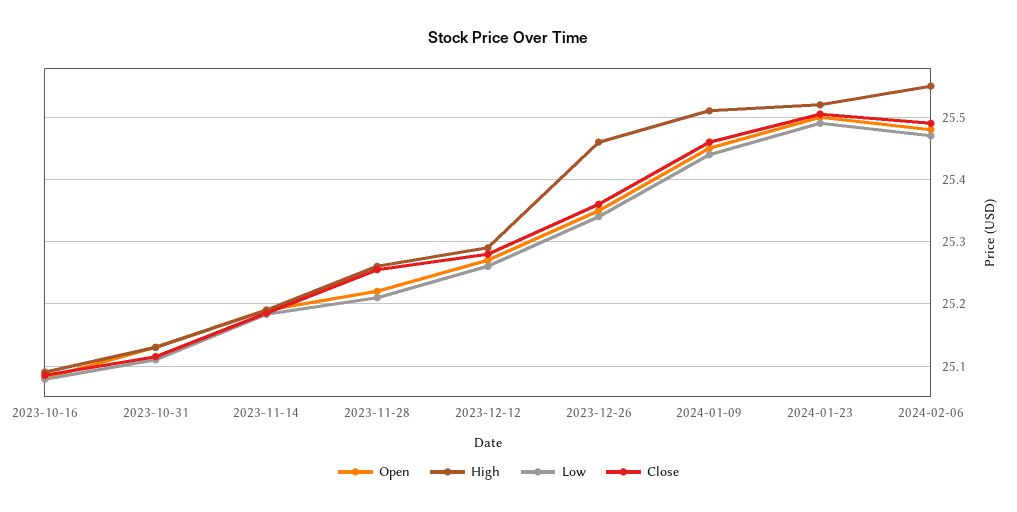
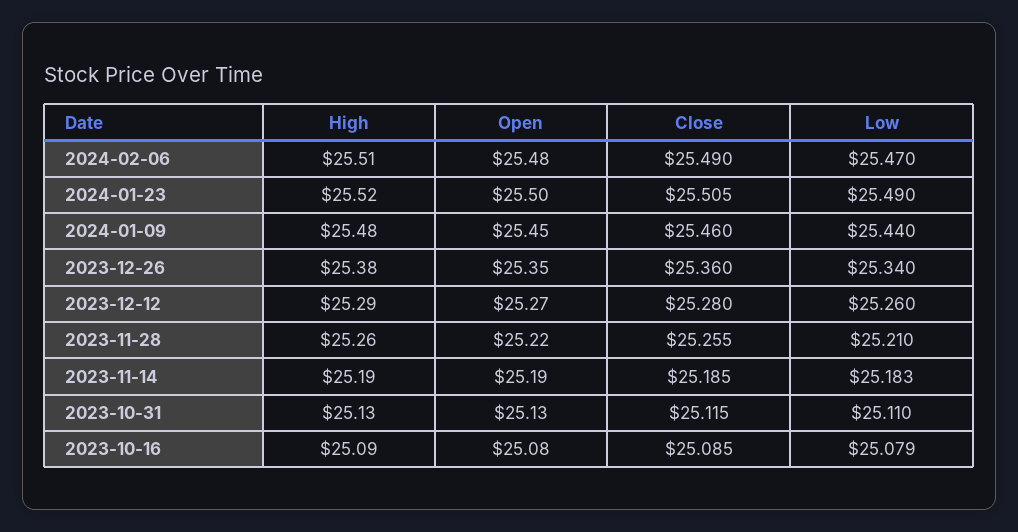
  {
    "Open": {
      "2023-10-16": 25.08,
      "2023-10-31": 25.13,
      "2023-11-14": 25.19,
      "2023-11-28": 25.22,
      "2023-12-12": 25.27,
      "2023-12-26": 25.35,
      "2024-01-09": 25.45,
      "2024-01-23": 25.5,
      "2024-02-06": 25.48
    },
    "High": {
      "2023-10-16": 25.09,
      "2023-10-31": 25.13,
      "2023-11-14": 25.19,
      "2023-11-28": 25.26,
      "2023-12-12": 25.29,
-     "2023-12-26": 25.46,
+     "2023-12-26": 25.38,
-     "2024-01-09": 25.51,
+     "2024-01-09": 25.48,
      "2024-01-23": 25.52,
-     "2024-02-06": 25.55
+     "2024-02-06": 25.51
    },
    "Low": {
      "2023-10-16": 25.079,
      "2023-10-31": 25.11,
      "2023-11-14": 25.183,
      "2023-11-28": 25.21,
      "2023-12-12": 25.26,
      "2023-12-26": 25.34,
      "2024-01-09": 25.44,
      "2024-01-23": 25.49,
      "2024-02-06": 25.47
    },
    "Close": {
      "2023-10-16": 25.085,
      "2023-10-31": 25.115,
      "2023-11-14": 25.185,
      "2023-11-28": 25.255,
      "2023-12-12": 25.28,
      "2023-12-26": 25.36,
      "2024-01-09": 25.46,
      "2024-01-23": 25.505,
      "2024-02-06": 25.49
    }
  }

